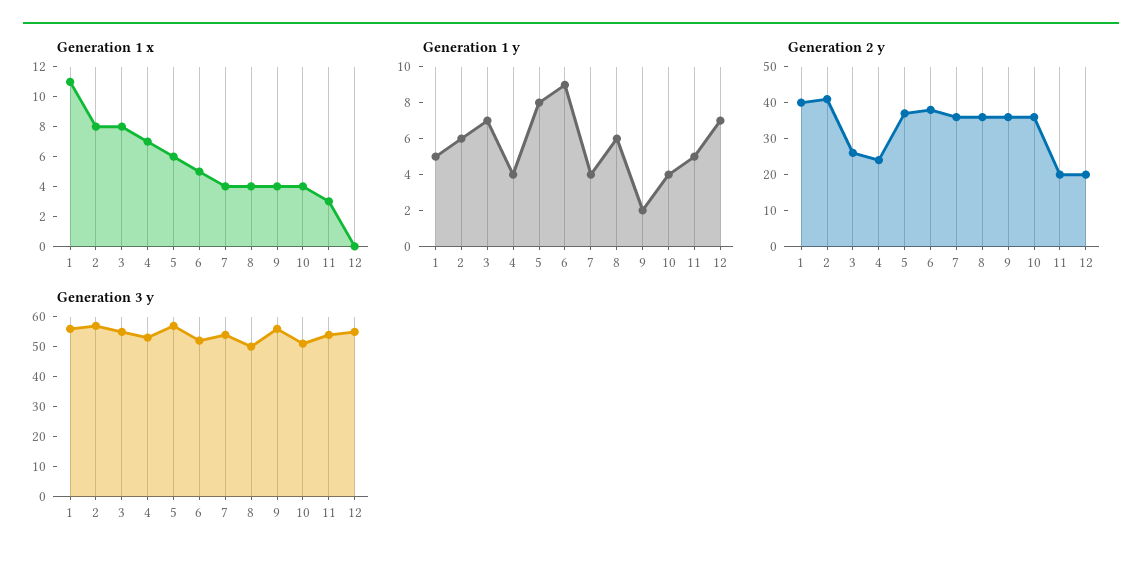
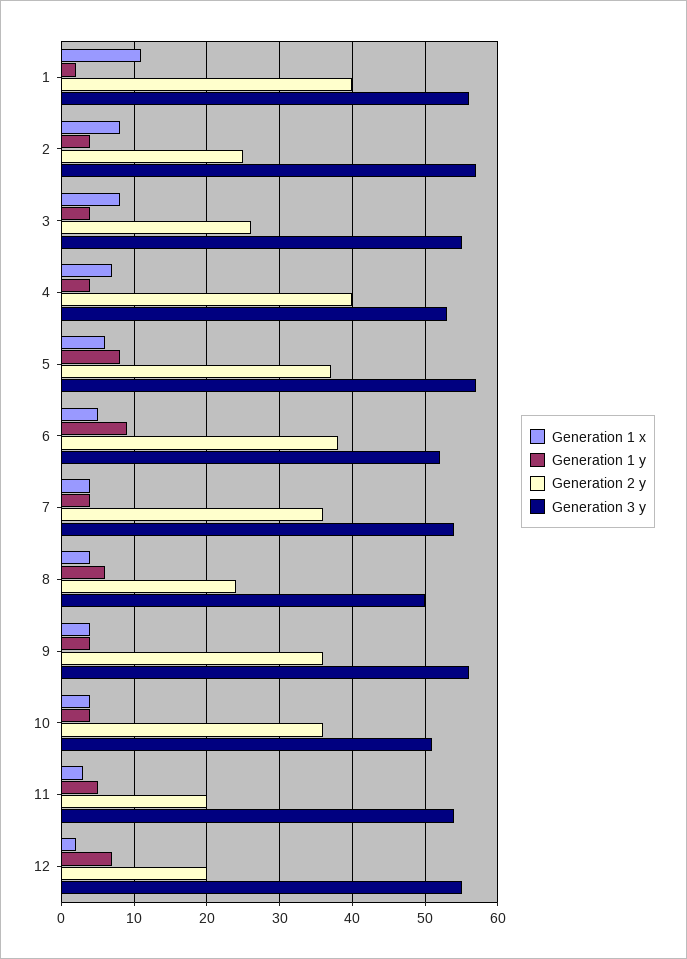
  {
    "Generation 1 x": {
      "1": 11,
      "2": 8,
      "3": 8,
      "4": 7,
      "5": 6,
      "6": 5,
      "7": 4,
      "8": 4,
      "9": 4,
      "10": 4,
      "11": 3,
-     "12": 0
+     "12": 2
    },
    "Generation 1 y": {
-     "1": 5,
+     "1": 2,
-     "2": 6,
+     "2": 4,
-     "3": 7,
+     "3": 4,
      "4": 4,
      "5": 8,
      "6": 9,
      "7": 4,
      "8": 6,
-     "9": 2,
+     "9": 4,
      "10": 4,
      "11": 5,
      "12": 7
    },
    "Generation 2 y": {
      "1": 40,
-     "2": 40,
+     "2": 25,
      "3": 26,
-     "4": 25,
+     "4": 40,
      "5": 37,
      "6": 38,
      "7": 36,
-     "8": 35,
+     "8": 24,
      "9": 36,
      "10": 36,
      "11": 20,
      "12": 20
    },
    "Generation 3 y": {
      "1": 56,
      "2": 57,
      "3": 55,
      "4": 53,
      "5": 57,
      "6": 52,
      "7": 54,
      "8": 50,
      "9": 56,
      "10": 51,
      "11": 54,
      "12": 55
    }
  }

